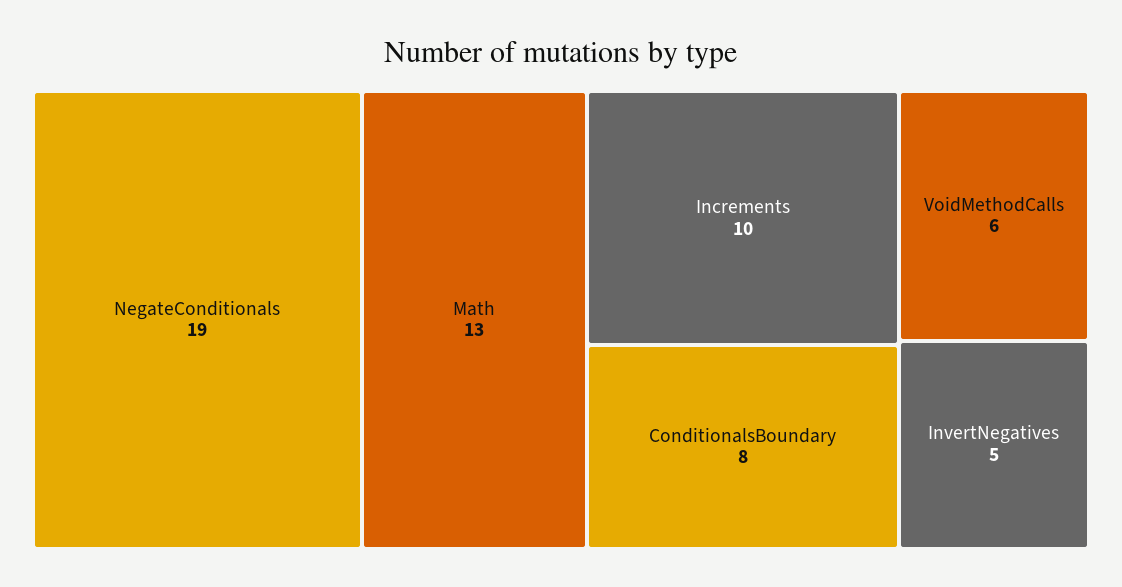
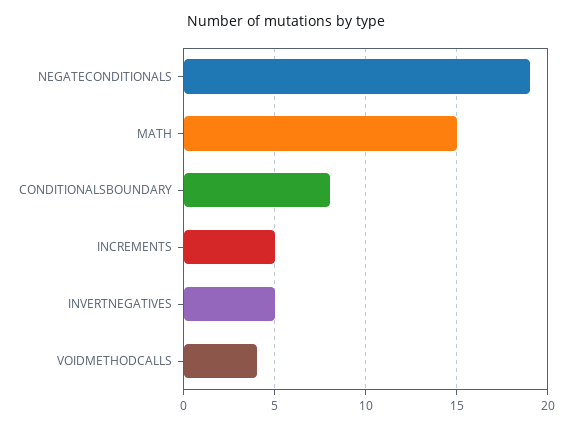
  {
    "NegateConditionals": 19,
-   "Math": 13,
+   "Math": 15,
-   "Increments": 10,
+   "Increments": 5,
    "ConditionalsBoundary": 8,
-   "VoidMethodCalls": 6,
+   "VoidMethodCalls": 4,
    "InvertNegatives": 5
  }

